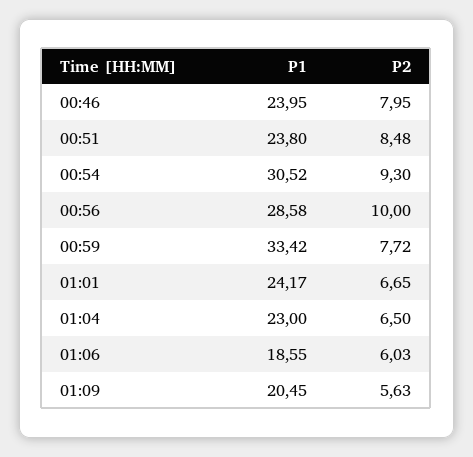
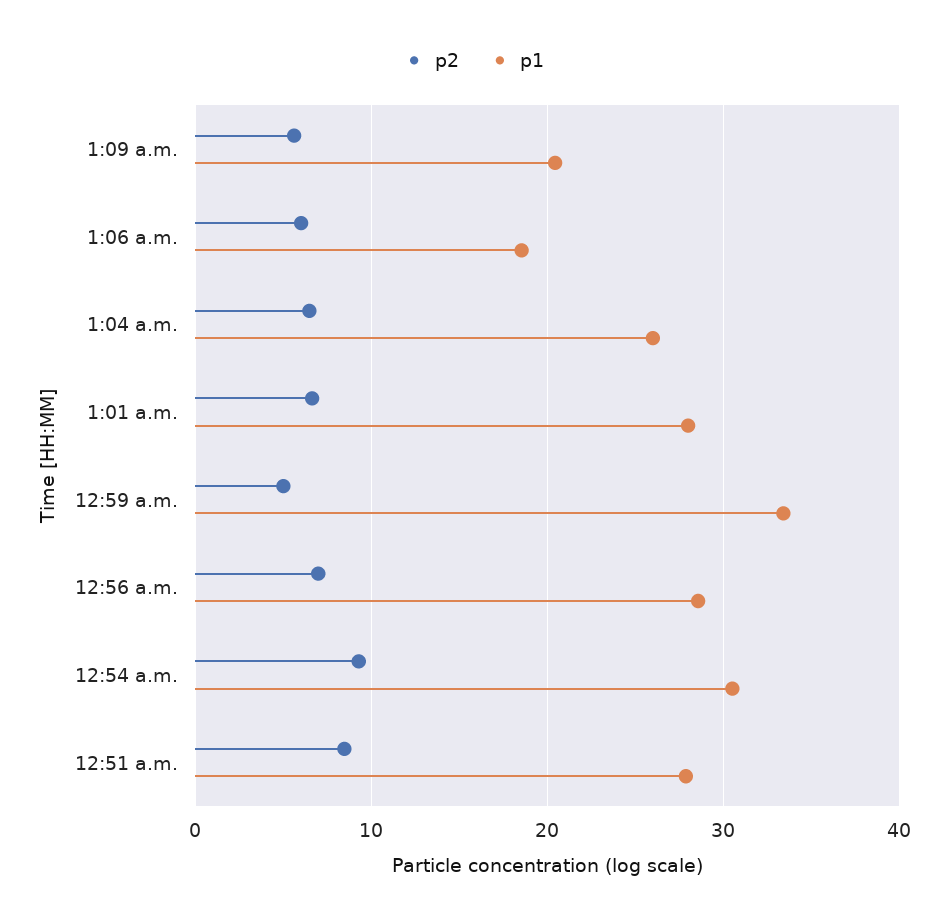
  {
    "P1": {
-     "00:46": 23.95,
-     "00:51": 23.8,
+     "00:51": 28,
      "00:54": 30.52,
      "00:56": 28.58,
      "00:59": 33.42,
-     "01:01": 24.17,
+     "01:01": 28,
-     "01:04": 23,
+     "01:04": 26,
      "01:06": 18.55,
      "01:09": 20.45
    },
    "P2": {
-     "00:46": 7.95,
      "00:51": 8.48,
      "00:54": 9.3,
-     "00:56": 10,
+     "00:56": 7,
-     "00:59": 7.72,
+     "00:59": 5,
      "01:01": 6.65,
      "01:04": 6.5,
      "01:06": 6.03,
      "01:09": 5.63
    }
  }

